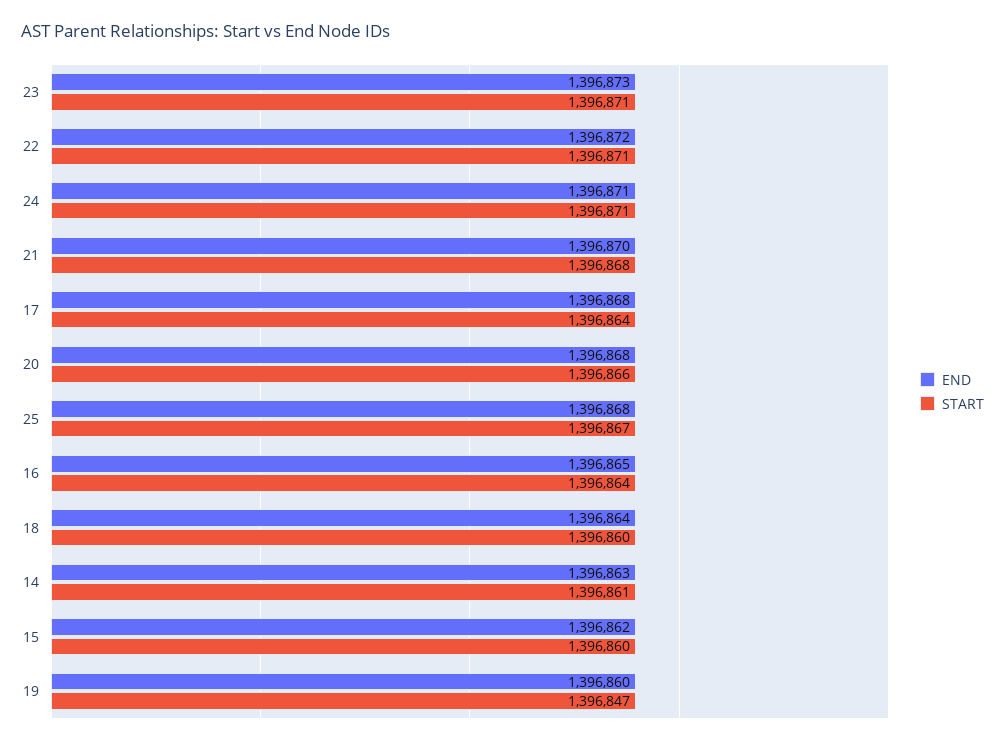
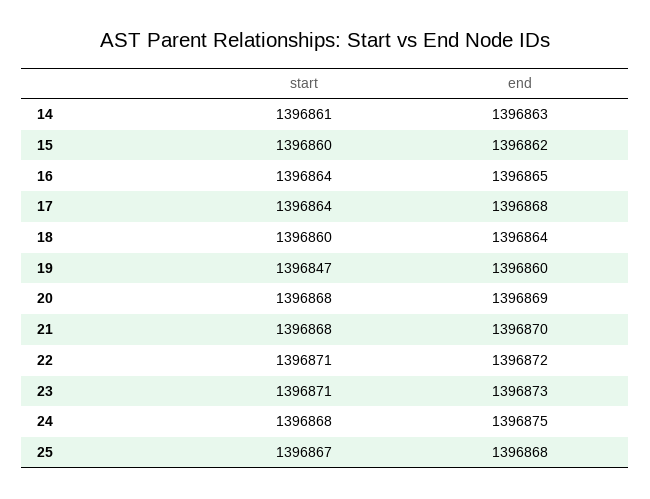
  {
    "END": {
      "23": 1396873,
      "22": 1396872,
-     "24": 1396871,
+     "24": 1396875,
      "21": 1396870,
      "17": 1396868,
-     "20": 1396868,
+     "20": 1396869,
      "25": 1396868,
      "16": 1396865,
      "18": 1396864,
      "14": 1396863,
      "15": 1396862,
      "19": 1396860
    },
    "START": {
      "23": 1396871,
      "22": 1396871,
-     "24": 1396871,
+     "24": 1396868,
      "21": 1396868,
      "17": 1396864,
-     "20": 1396866,
+     "20": 1396868,
      "25": 1396867,
      "16": 1396864,
      "18": 1396860,
      "14": 1396861,
      "15": 1396860,
      "19": 1396847
    }
  }

